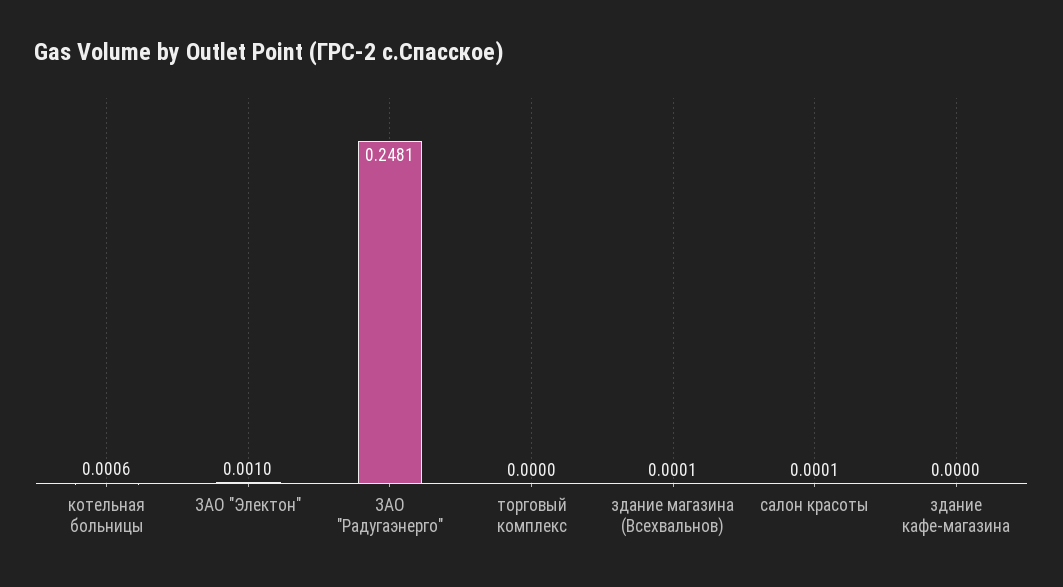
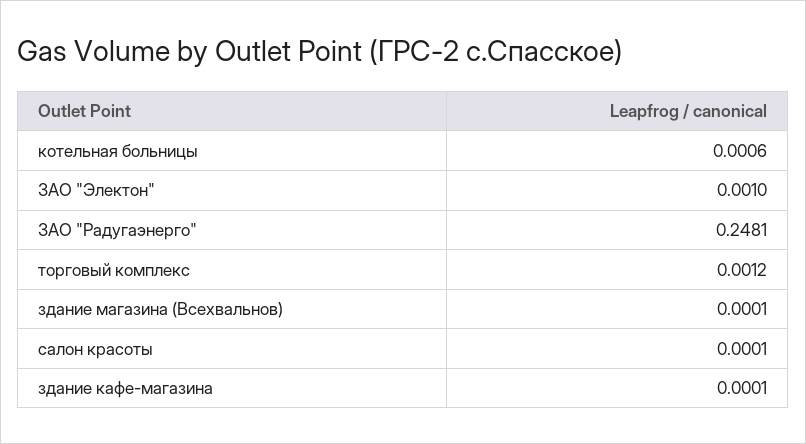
  {
    "котельная больницы": 0.0006,
    "ЗАО \"Электон\"": 0.001,
    "ЗАО \"Радугаэнерго\"": 0.2481,
-   "торговый комплекс": 0,
+   "торговый комплекс": 0.0012,
    "здание магазина (Всехвальнов)": 0.0001,
    "салон красоты": 0.0001,
-   "здание кафе-магазина": 0
+   "здание кафе-магазина": 0.0001
  }

